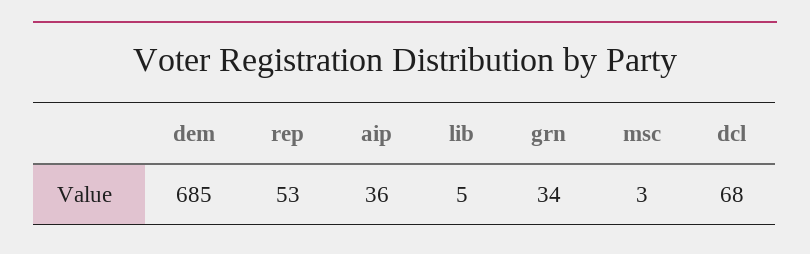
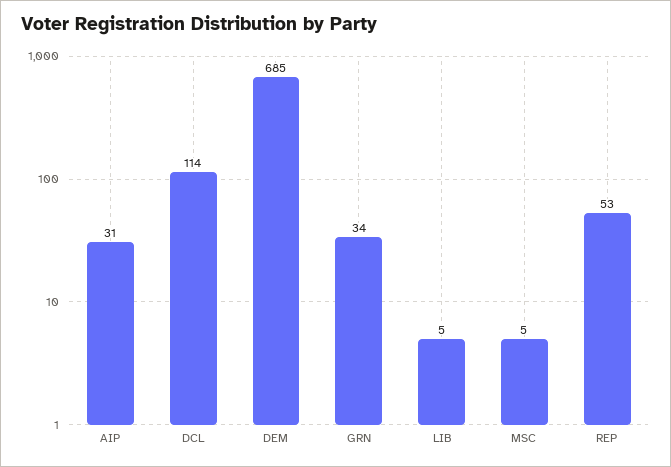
  {
    "dem": 685,
    "rep": 53,
-   "aip": 36,
+   "aip": 31,
    "lib": 5,
    "grn": 34,
-   "msc": 3,
+   "msc": 5,
-   "dcl": 68
+   "dcl": 114
  }

